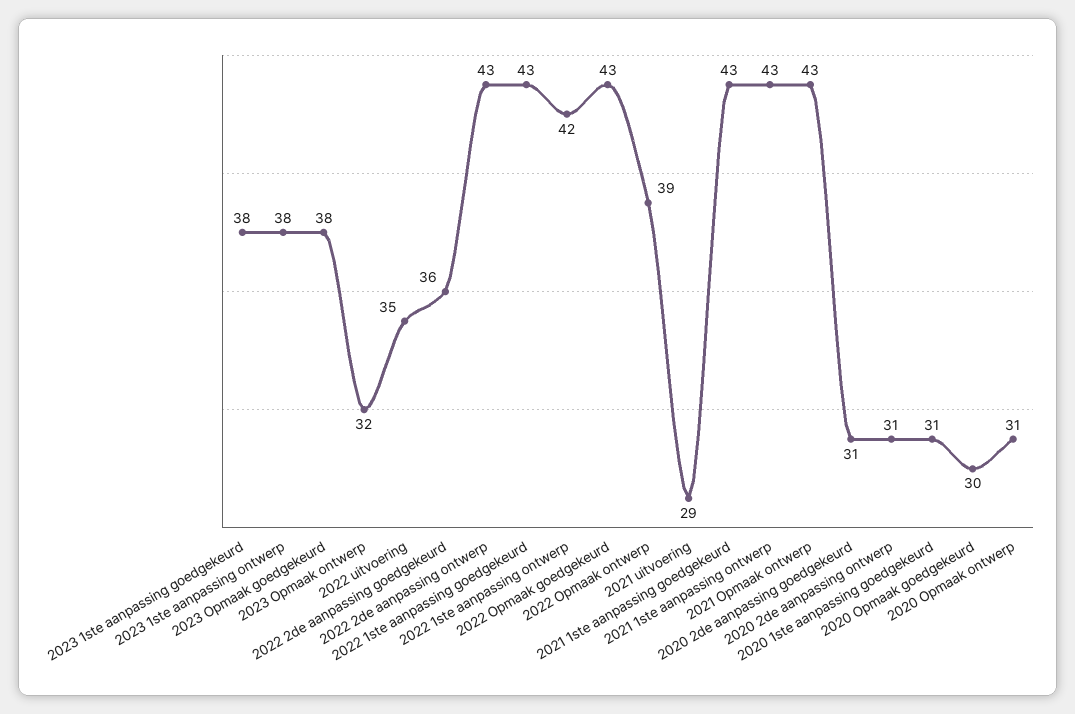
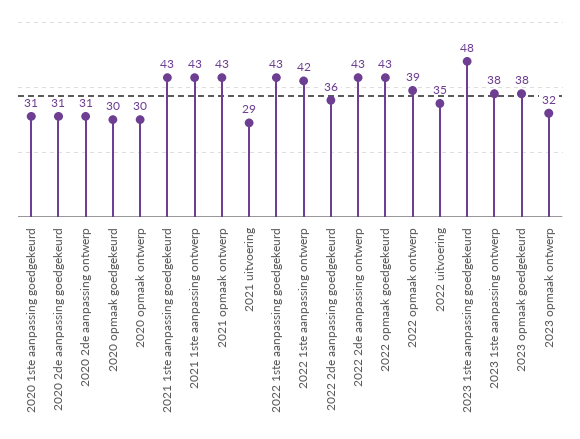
  {
-   "2023 1ste aanpassing goedgekeurd": 38,
+   "2023 1ste aanpassing goedgekeurd": 48,
    "2023 1ste aanpassing ontwerp": 38,
    "2023 Opmaak goedgekeurd": 38,
    "2023 Opmaak ontwerp": 32,
    "2022 uitvoering": 35,
    "2022 2de aanpassing goedgekeurd": 36,
    "2022 2de aanpassing ontwerp": 43,
    "2022 1ste aanpassing goedgekeurd": 43,
    "2022 1ste aanpassing ontwerp": 42,
    "2022 Opmaak goedgekeurd": 43,
    "2022 Opmaak ontwerp": 39,
    "2021 uitvoering": 29,
    "2021 1ste aanpassing goedgekeurd": 43,
    "2021 1ste aanpassing ontwerp": 43,
    "2021 Opmaak ontwerp": 43,
    "2020 2de aanpassing goedgekeurd": 31,
    "2020 2de aanpassing ontwerp": 31,
    "2020 1ste aanpassing goedgekeurd": 31,
    "2020 Opmaak goedgekeurd": 30,
-   "2020 Opmaak ontwerp": 31
+   "2020 Opmaak ontwerp": 30
  }

